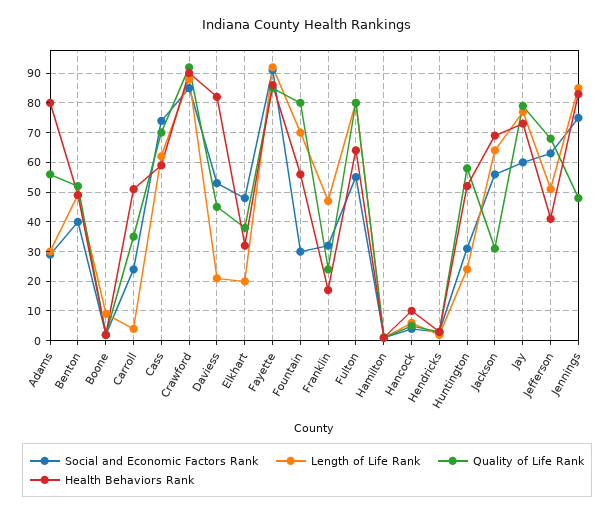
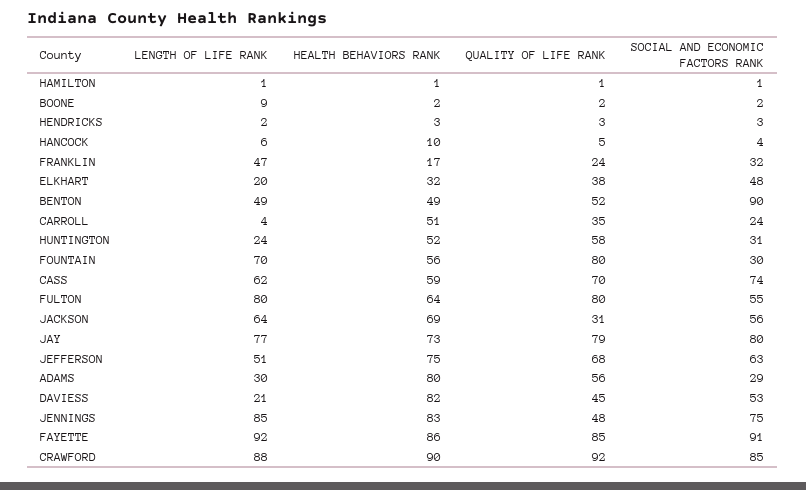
  {
    "Social and Economic Factors Rank": {
      "Adams": 29,
-     "Benton": 40,
+     "Benton": 90,
      "Boone": 2,
      "Carroll": 24,
      "Cass": 74,
      "Crawford": 85,
      "Daviess": 53,
      "Elkhart": 48,
      "Fayette": 91,
      "Fountain": 30,
      "Franklin": 32,
      "Fulton": 55,
      "Hamilton": 1,
      "Hancock": 4,
      "Hendricks": 3,
      "Huntington": 31,
      "Jackson": 56,
-     "Jay": 60,
+     "Jay": 80,
      "Jefferson": 63,
      "Jennings": 75
    },
    "Length of Life Rank": {
      "Adams": 30,
      "Benton": 49,
      "Boone": 9,
      "Carroll": 4,
      "Cass": 62,
      "Crawford": 88,
      "Daviess": 21,
      "Elkhart": 20,
      "Fayette": 92,
      "Fountain": 70,
      "Franklin": 47,
      "Fulton": 80,
      "Hamilton": 1,
      "Hancock": 6,
      "Hendricks": 2,
      "Huntington": 24,
      "Jackson": 64,
      "Jay": 77,
      "Jefferson": 51,
      "Jennings": 85
    },
    "Quality of Life Rank": {
      "Adams": 56,
      "Benton": 52,
      "Boone": 2,
      "Carroll": 35,
      "Cass": 70,
      "Crawford": 92,
      "Daviess": 45,
      "Elkhart": 38,
      "Fayette": 85,
      "Fountain": 80,
      "Franklin": 24,
      "Fulton": 80,
      "Hamilton": 1,
      "Hancock": 5,
      "Hendricks": 3,
      "Huntington": 58,
      "Jackson": 31,
      "Jay": 79,
      "Jefferson": 68,
      "Jennings": 48
    },
    "Health Behaviors Rank": {
      "Adams": 80,
      "Benton": 49,
      "Boone": 2,
      "Carroll": 51,
      "Cass": 59,
      "Crawford": 90,
      "Daviess": 82,
      "Elkhart": 32,
      "Fayette": 86,
      "Fountain": 56,
      "Franklin": 17,
      "Fulton": 64,
      "Hamilton": 1,
      "Hancock": 10,
      "Hendricks": 3,
      "Huntington": 52,
      "Jackson": 69,
      "Jay": 73,
-     "Jefferson": 40,
+     "Jefferson": 75,
      "Jennings": 83
    }
  }

